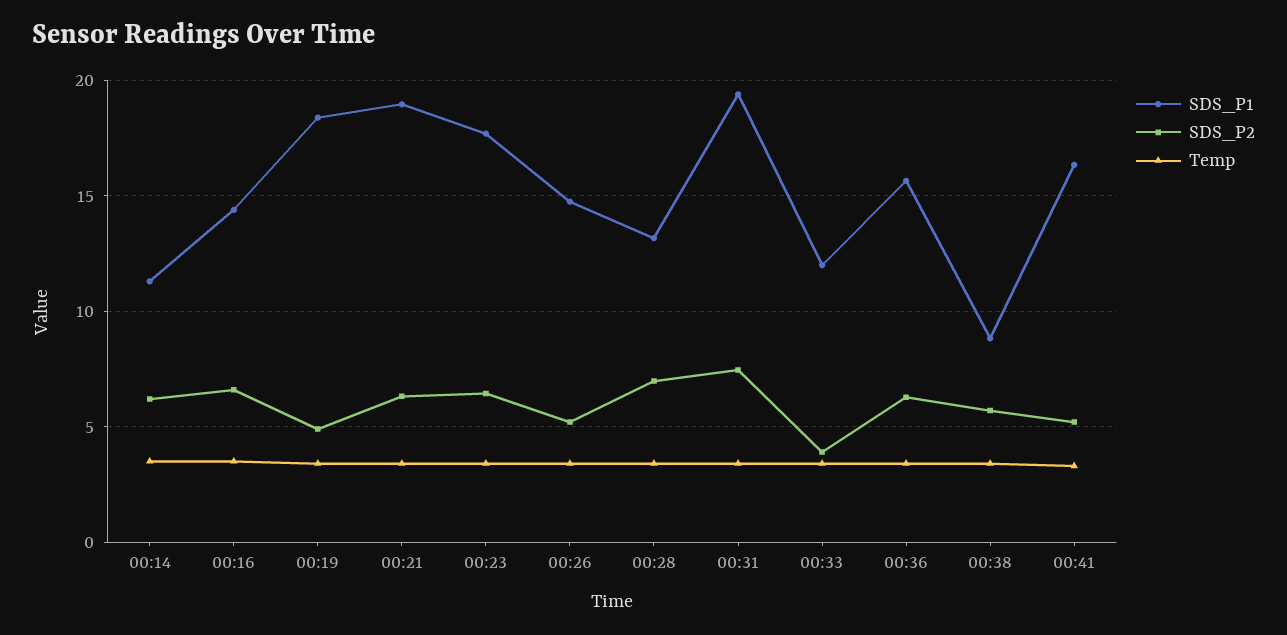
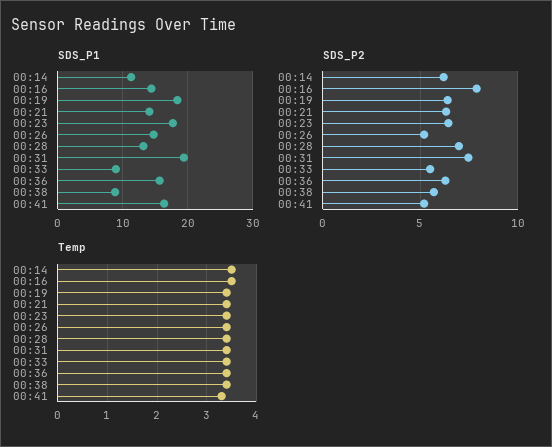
  {
    "SDS_P1": {
      "00:14": 11.5,
      "00:16": 14.5,
      "00:19": 18.5,
-     "00:21": 19,
+     "00:21": 14,
      "00:23": 17.5,
      "00:26": 15,
      "00:28": 13,
      "00:31": 19.5,
-     "00:33": 12,
+     "00:33": 9,
      "00:36": 15.5,
      "00:38": 9,
      "00:41": 16.5
    },
    "SDS_P2": {
      "00:14": 6,
-     "00:16": 6.5,
+     "00:16": 8,
-     "00:19": 5,
+     "00:19": 6.5,
      "00:21": 6.5,
      "00:23": 6.5,
      "00:26": 5,
      "00:28": 7,
      "00:31": 7.5,
-     "00:33": 4,
+     "00:33": 5.5,
      "00:36": 6.5,
      "00:38": 5.5,
      "00:41": 5
    },
    "Temp": {
      "00:14": 3.5,
      "00:16": 3.5,
      "00:19": 3.5,
      "00:21": 3.5,
      "00:23": 3.5,
      "00:26": 3.5,
      "00:28": 3.5,
      "00:31": 3.5,
      "00:33": 3.5,
      "00:36": 3.5,
      "00:38": 3.5,
      "00:41": 3.5
    }
  }

